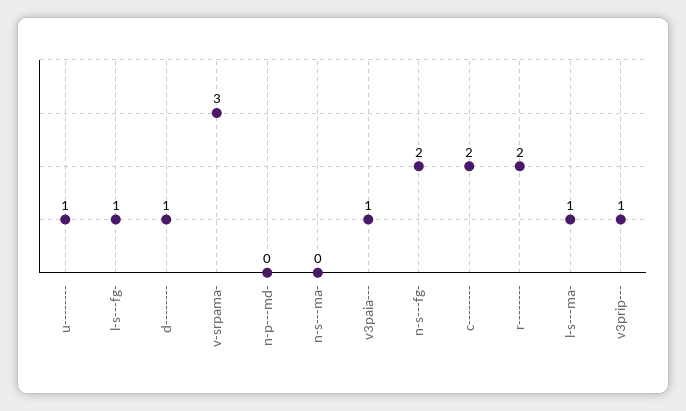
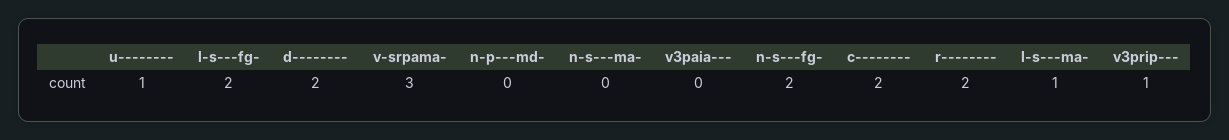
  {
    "u--------": 1,
-   "l-s---fg-": 1,
+   "l-s---fg-": 2,
-   "d--------": 1,
+   "d--------": 2,
    "v-srpama-": 3,
    "n-p---md-": 0,
    "n-s---ma-": 0,
-   "v3paia---": 1,
+   "v3paia---": 0,
    "n-s---fg-": 2,
    "c--------": 2,
    "r--------": 2,
    "l-s---ma-": 1,
    "v3prip---": 1
  }

